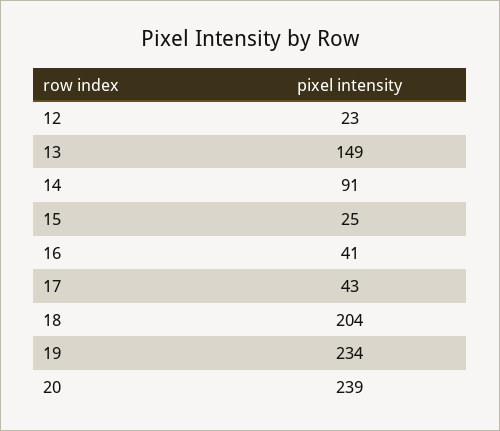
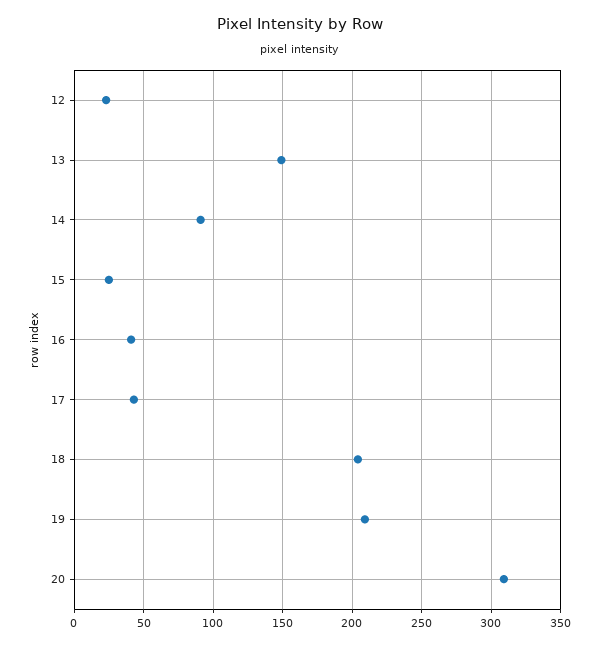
  {
    "12": 23,
    "13": 149,
    "14": 91,
    "15": 25,
    "16": 41,
    "17": 43,
    "18": 204,
-   "19": 234,
+   "19": 210,
-   "20": 239
+   "20": 310
  }

